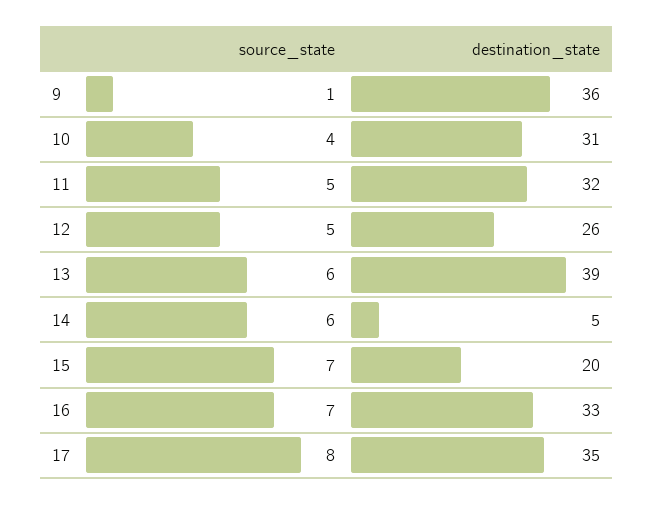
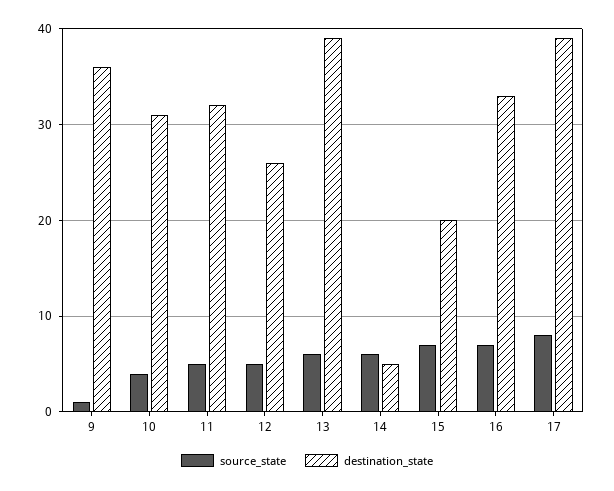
  {
    "source_state": {
      "9": 1,
      "10": 4,
      "11": 5,
      "12": 5,
      "13": 6,
      "14": 6,
      "15": 7,
      "16": 7,
      "17": 8
    },
    "destination_state": {
      "9": 36,
      "10": 31,
      "11": 32,
      "12": 26,
      "13": 39,
      "14": 5,
      "15": 20,
      "16": 33,
-     "17": 35
+     "17": 39
    }
  }

